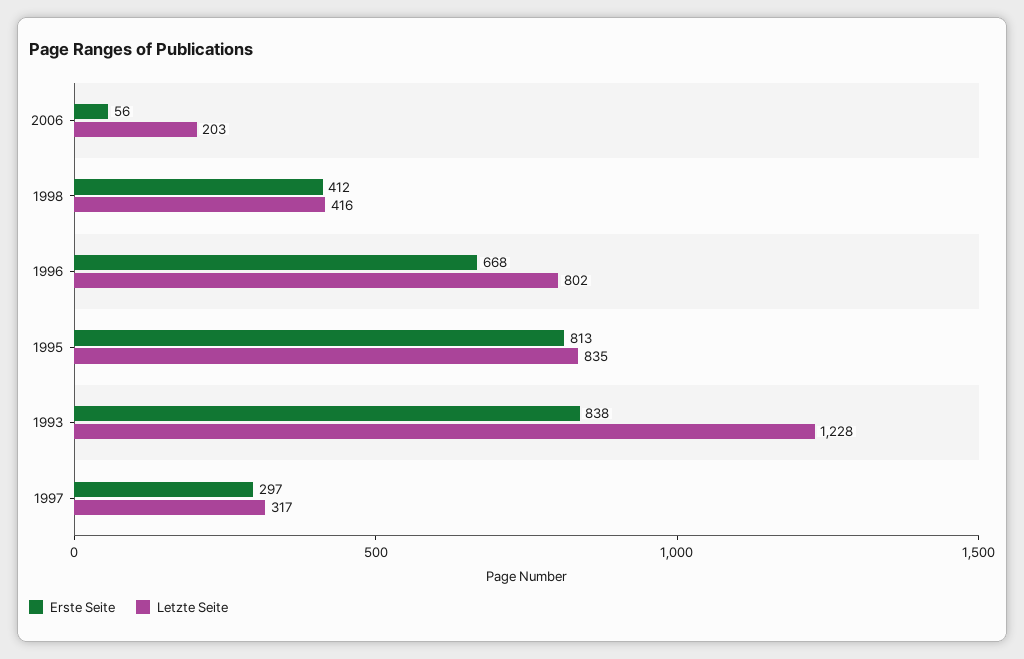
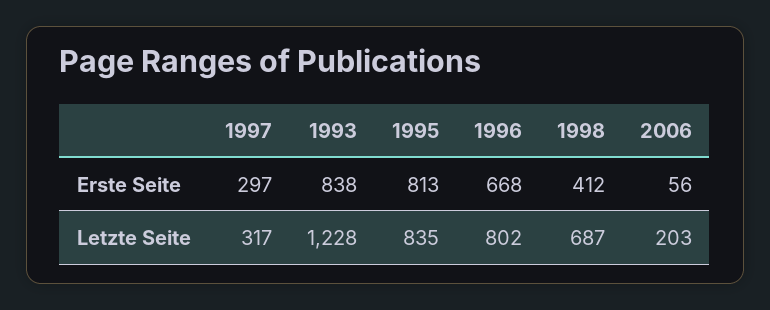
  {
    "Erste Seite": {
      "2006": 56,
      "1998": 412,
      "1996": 668,
      "1995": 813,
      "1993": 838,
      "1997": 297
    },
    "Letzte Seite": {
      "2006": 203,
-     "1998": 416,
+     "1998": 687,
      "1996": 802,
      "1995": 835,
      "1993": 1228,
      "1997": 317
    }
  }

